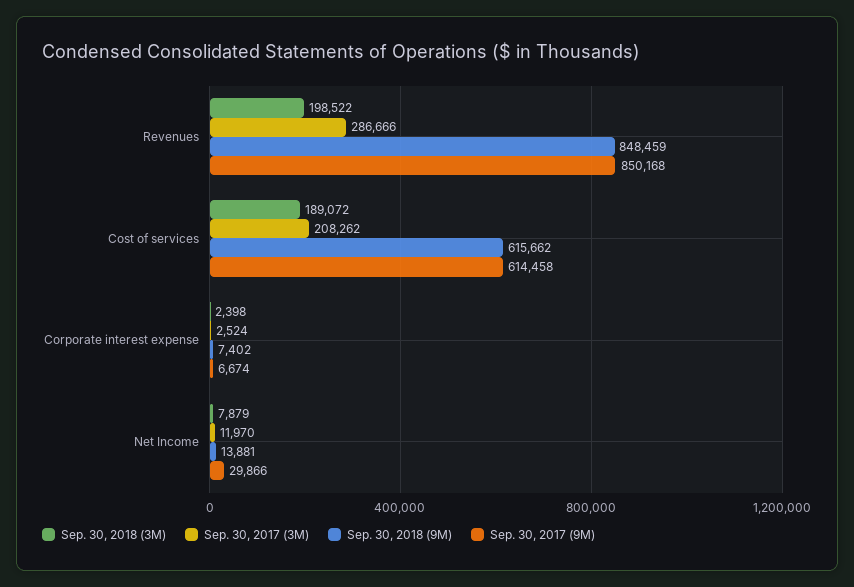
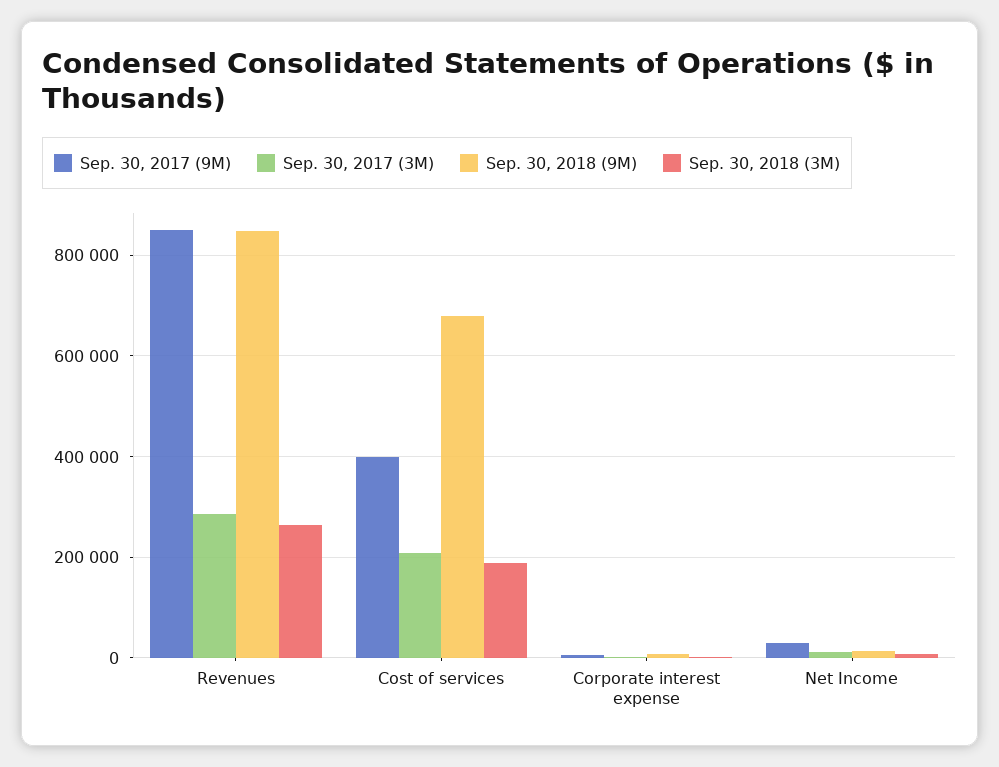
  {
    "Sep. 30, 2018 (3M)": {
-     "Revenues": 198522,
+     "Revenues": 260000,
      "Cost of services": 189072,
      "Corporate interest expense": 2398,
      "Net Income": 7879
    },
    "Sep. 30, 2017 (3M)": {
      "Revenues": 286666,
      "Cost of services": 208262,
      "Corporate interest expense": 2524,
      "Net Income": 11970
    },
    "Sep. 30, 2018 (9M)": {
      "Revenues": 848459,
-     "Cost of services": 615662,
+     "Cost of services": 680000,
      "Corporate interest expense": 7402,
      "Net Income": 13881
    },
    "Sep. 30, 2017 (9M)": {
      "Revenues": 850168,
-     "Cost of services": 614458,
+     "Cost of services": 400000,
      "Corporate interest expense": 6674,
      "Net Income": 29866
    }
  }

